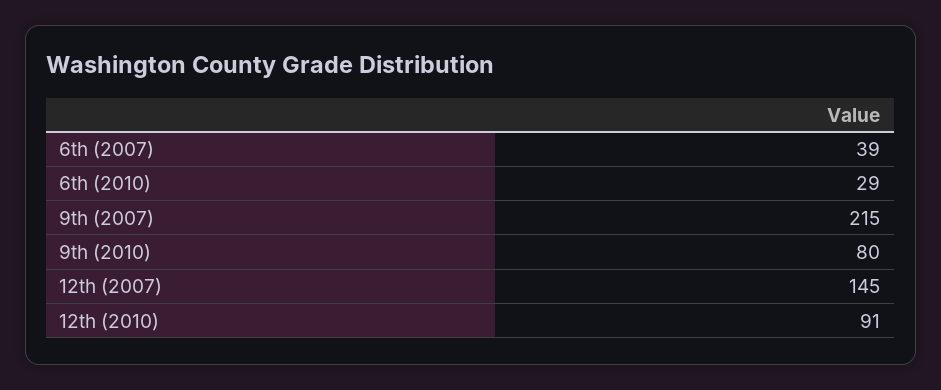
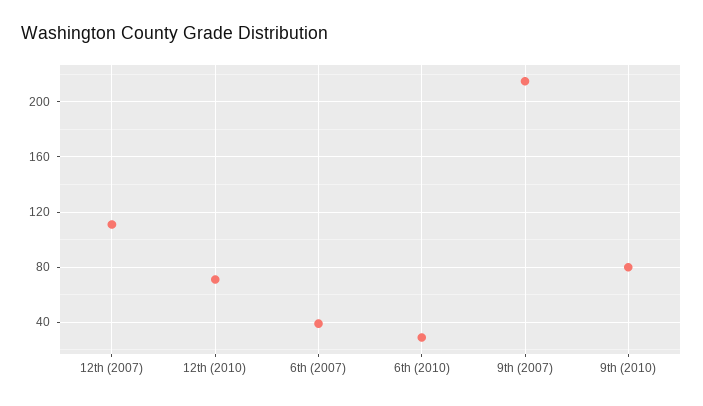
  {
    "6th (2007)": 39,
    "6th (2010)": 29,
    "9th (2007)": 215,
    "9th (2010)": 80,
-   "12th (2007)": 145,
+   "12th (2007)": 110,
-   "12th (2010)": 91
+   "12th (2010)": 70
  }

